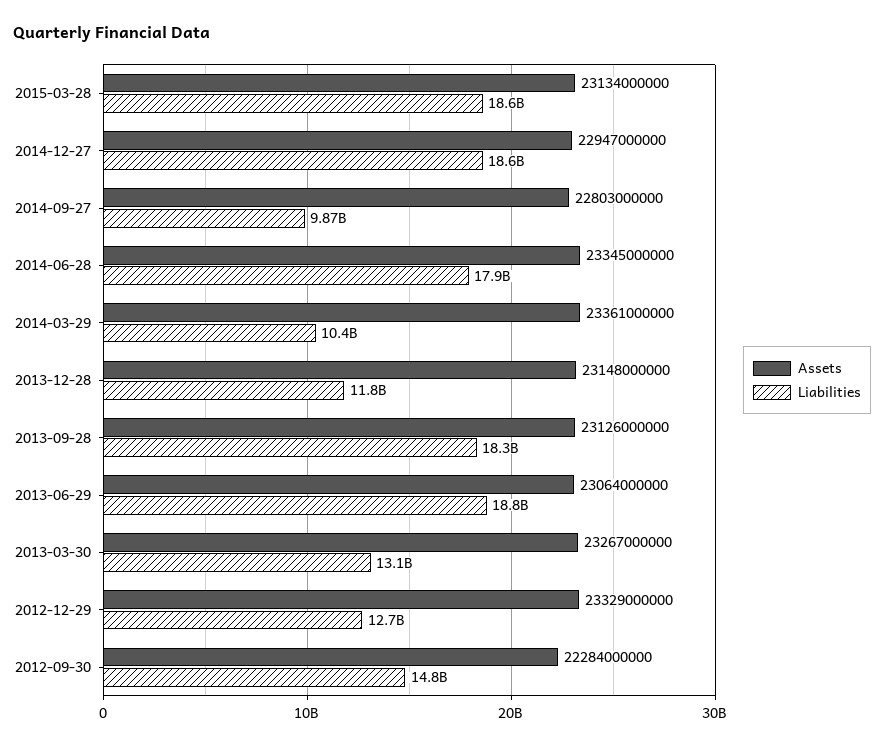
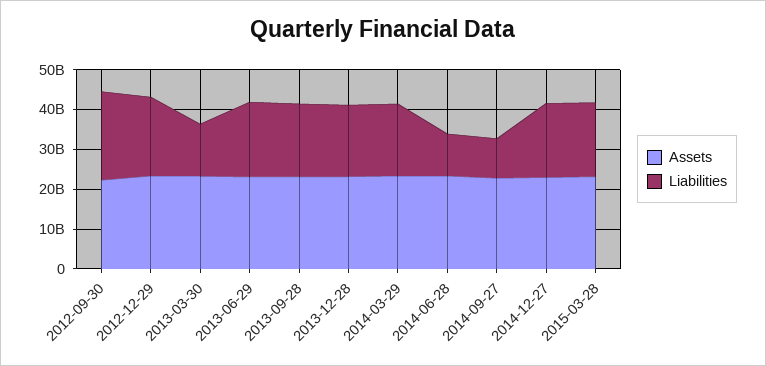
  {
    "Assets": {
      "2015-03-28": 23134000000,
      "2014-12-27": 22947000000,
      "2014-09-27": 22803000000,
      "2014-06-28": 23345000000,
      "2014-03-29": 23361000000,
      "2013-12-28": 23148000000,
      "2013-09-28": 23126000000,
      "2013-06-29": 23064000000,
      "2013-03-30": 23267000000,
      "2012-12-29": 23329000000,
      "2012-09-30": 22284000000
    },
    "Liabilities": {
      "2015-03-28": 18600000000,
      "2014-12-27": 18600000000,
      "2014-09-27": 9870000000,
-     "2014-06-28": 17900000000,
+     "2014-06-28": 10000000000,
-     "2014-03-29": 10400000000,
+     "2014-03-29": 17500000000,
-     "2013-12-28": 11800000000,
+     "2013-12-28": 17500000000,
      "2013-09-28": 18300000000,
      "2013-06-29": 18800000000,
      "2013-03-30": 13100000000,
-     "2012-12-29": 12700000000,
+     "2012-12-29": 20000000000,
-     "2012-09-30": 14800000000
+     "2012-09-30": 22500000000
    }
  }

